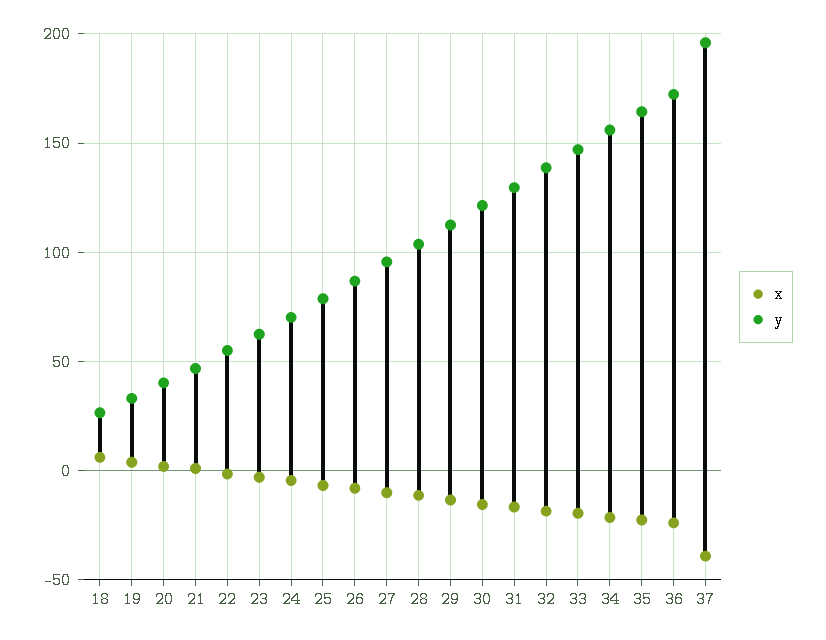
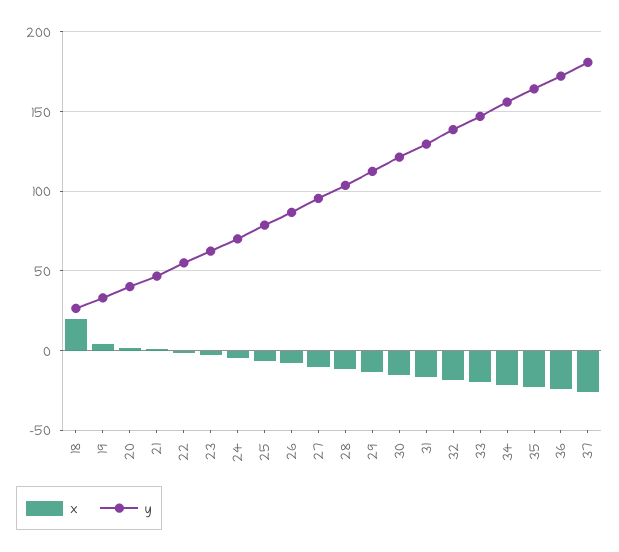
  {
    "x": {
-     "18": 5,
+     "18": 20,
      "19": 5,
      "20": 0,
      "21": 0,
      "22": 0,
      "23": -5,
      "24": -5,
      "25": -5,
      "26": -10,
      "27": -10,
      "28": -10,
      "29": -15,
      "30": -15,
      "31": -15,
      "32": -20,
      "33": -20,
      "34": -20,
      "35": -25,
      "36": -25,
-     "37": -40
+     "37": -25
    },
    "y": {
      "18": 25,
      "19": 35,
      "20": 40,
      "21": 45,
      "22": 55,
      "23": 65,
      "24": 70,
      "25": 80,
      "26": 85,
      "27": 95,
      "28": 105,
      "29": 115,
      "30": 120,
      "31": 130,
      "32": 140,
      "33": 145,
      "34": 155,
      "35": 165,
      "36": 170,
-     "37": 195
+     "37": 180
    }
  }

